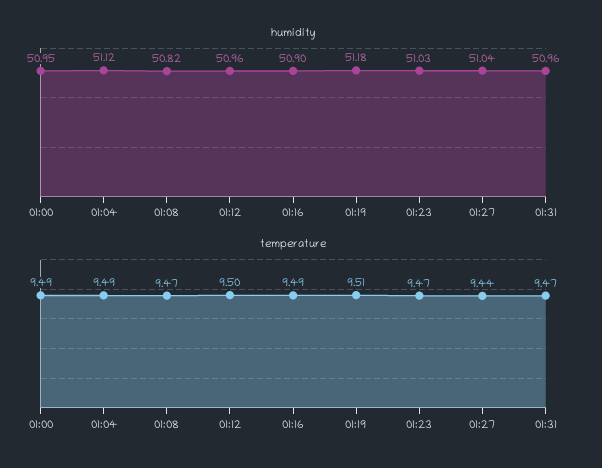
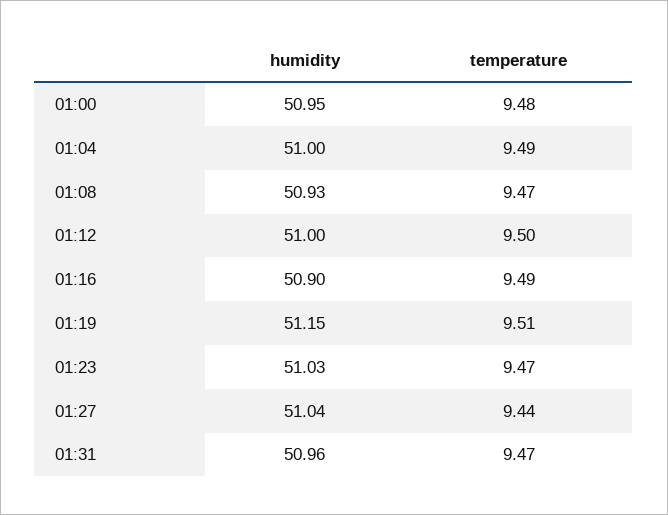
  {
    "humidity": {
      "01:00": 50.95,
-     "01:04": 51.12,
+     "01:04": 51,
-     "01:08": 50.82,
+     "01:08": 50.93,
-     "01:12": 50.96,
+     "01:12": 51,
      "01:16": 50.9,
-     "01:19": 51.18,
+     "01:19": 51.15,
      "01:23": 51.03,
      "01:27": 51.04,
      "01:31": 50.96
    },
    "temperature": {
-     "01:00": 9.49,
+     "01:00": 9.48,
      "01:04": 9.49,
      "01:08": 9.47,
      "01:12": 9.5,
      "01:16": 9.49,
      "01:19": 9.51,
      "01:23": 9.47,
      "01:27": 9.44,
      "01:31": 9.47
    }
  }

